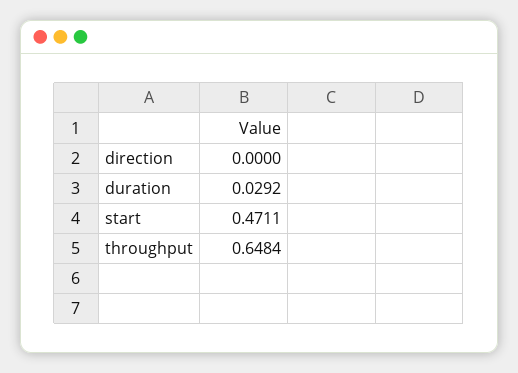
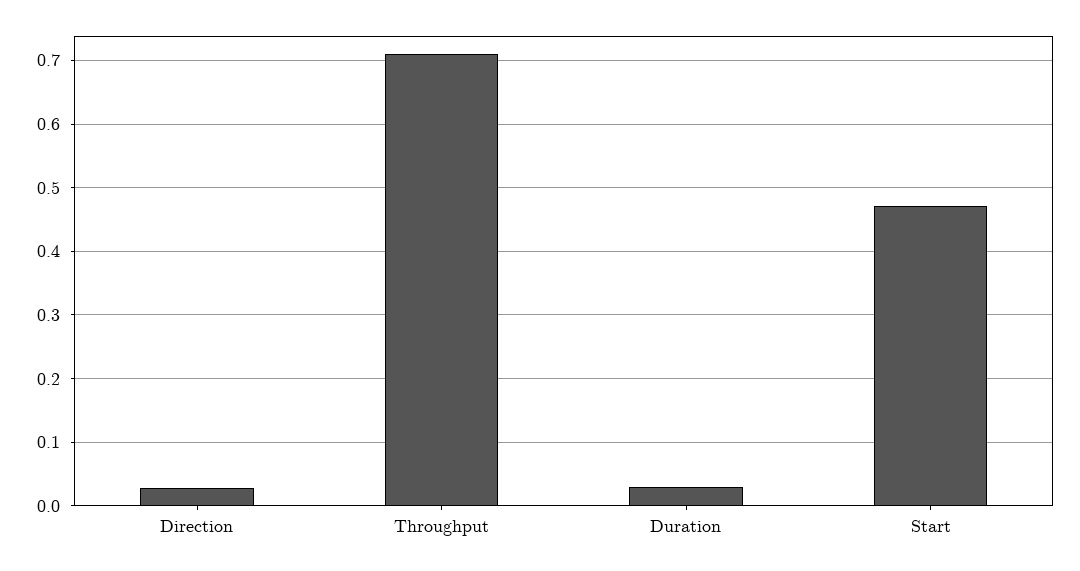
  {
-   "direction": 0,
+   "direction": 0.03,
    "duration": 0.0292,
    "start": 0.4711,
-   "throughput": 0.6484
+   "throughput": 0.71
  }

